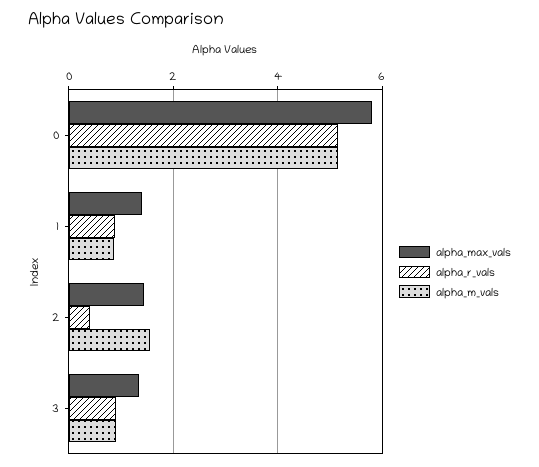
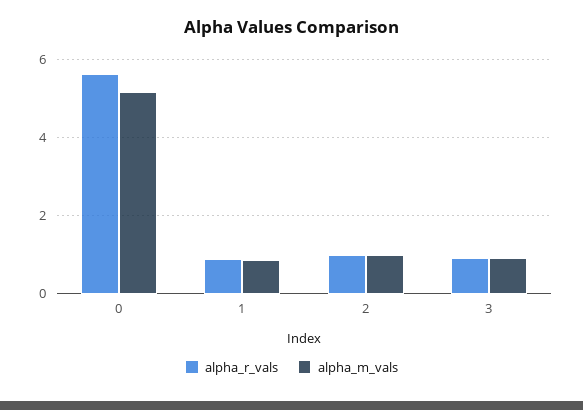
  {
-   "alpha_max_vals": {
-     "0": 5.8,
-     "1": 1.4,
-     "2": 1.4,
-     "3": 1.4
-   },
    "alpha_r_vals": {
-     "0": 5.2,
+     "0": 5.6,
      "1": 0.8,
-     "2": 0.4,
+     "2": 1,
      "3": 1
    },
    "alpha_m_vals": {
      "0": 5.2,
      "1": 0.8,
-     "2": 1.6,
+     "2": 1,
      "3": 1
    }
  }

